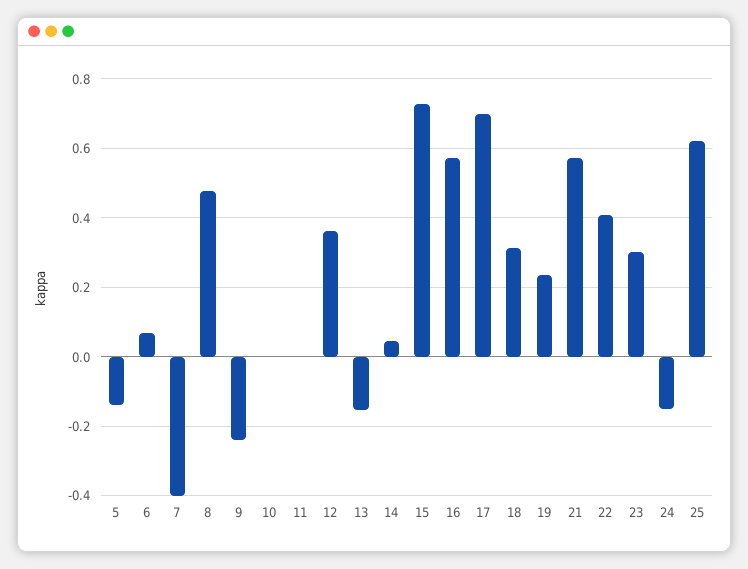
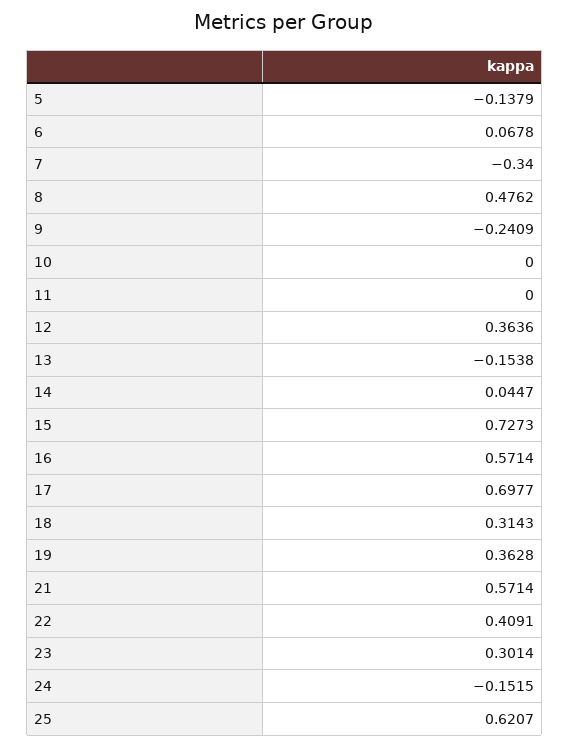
  {
    "5": -0.1379,
    "6": 0.0678,
-   "7": -0.4,
+   "7": -0.34,
    "8": 0.4762,
    "9": -0.2409,
    "10": 0,
    "11": 0,
    "12": 0.3636,
    "13": -0.1538,
    "14": 0.0447,
    "15": 0.7273,
    "16": 0.5714,
    "17": 0.6977,
    "18": 0.3143,
-   "19": 0.24,
+   "19": 0.3628,
    "21": 0.5714,
    "22": 0.4091,
    "23": 0.3014,
    "24": -0.1515,
    "25": 0.6207
  }

